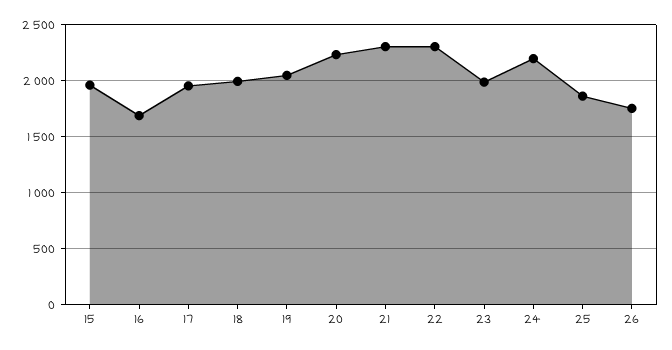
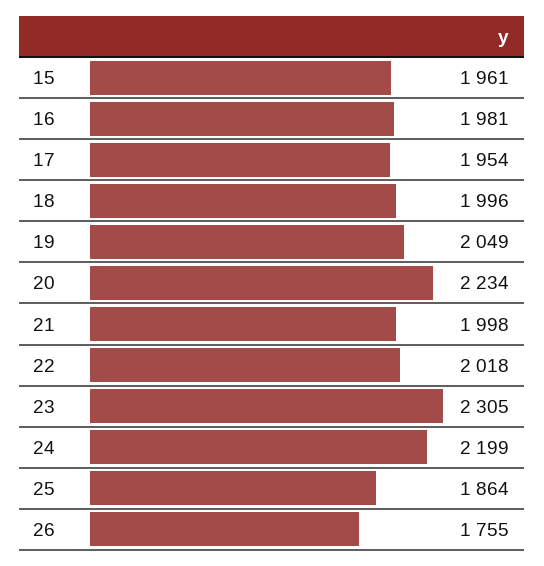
  {
    "15": 1961,
-   "16": 1700,
+   "16": 1981,
    "17": 1954,
    "18": 1996,
    "19": 2049,
    "20": 2234,
-   "21": 2300,
+   "21": 1998,
-   "22": 2300,
+   "22": 2018,
-   "23": 2000,
+   "23": 2305,
    "24": 2199,
    "25": 1864,
    "26": 1755
  }

